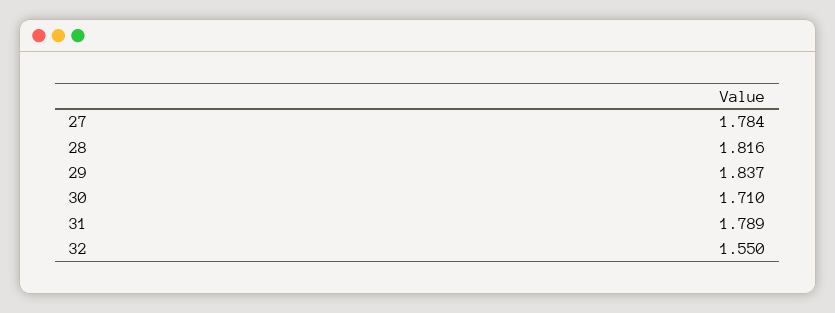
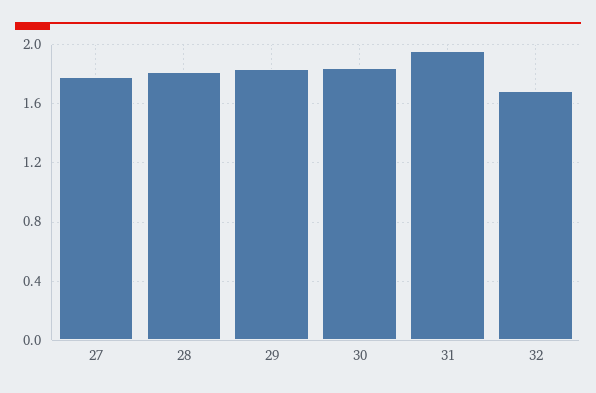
  {
    "27": 1.784,
    "28": 1.816,
    "29": 1.837,
-   "30": 1.71,
+   "30": 1.85,
-   "31": 1.789,
+   "31": 1.95,
-   "32": 1.55
+   "32": 1.7
  }

